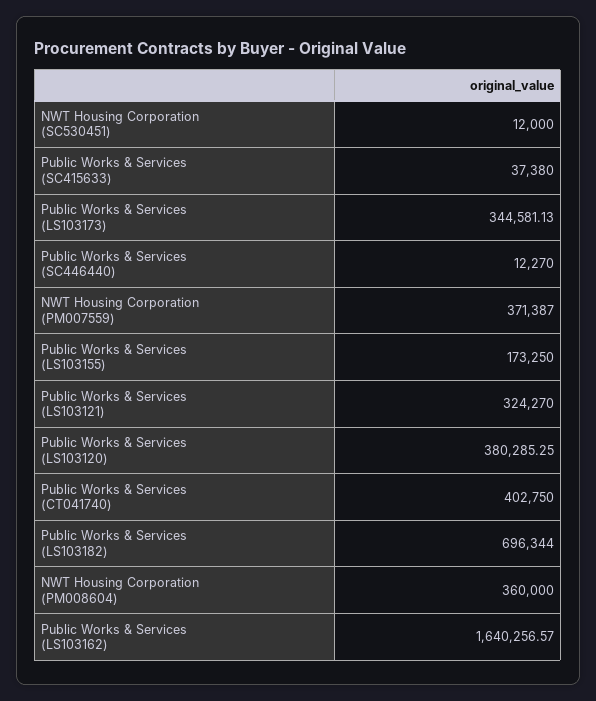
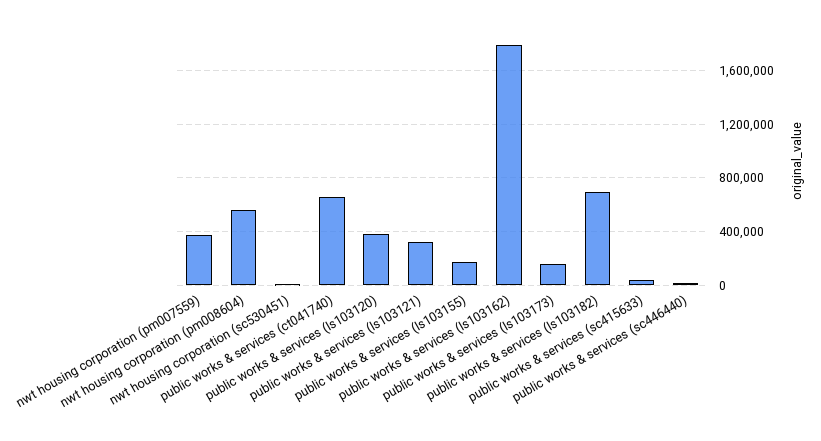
  {
    "NWT Housing Corporation (SC530451)": 12000,
    "Public Works & Services (SC415633)": 37380,
-   "Public Works & Services (LS103173)": 344581.13,
+   "Public Works & Services (LS103173)": 150000,
    "Public Works & Services (SC446440)": 12270,
    "NWT Housing Corporation (PM007559)": 371387,
    "Public Works & Services (LS103155)": 173250,
    "Public Works & Services (LS103121)": 324270,
    "Public Works & Services (LS103120)": 380285.25,
-   "Public Works & Services (CT041740)": 402750,
+   "Public Works & Services (CT041740)": 650000,
    "Public Works & Services (LS103182)": 696344,
-   "NWT Housing Corporation (PM008604)": 360000,
+   "NWT Housing Corporation (PM008604)": 550000,
-   "Public Works & Services (LS103162)": 1640256.57
+   "Public Works & Services (LS103162)": 1800000
  }

